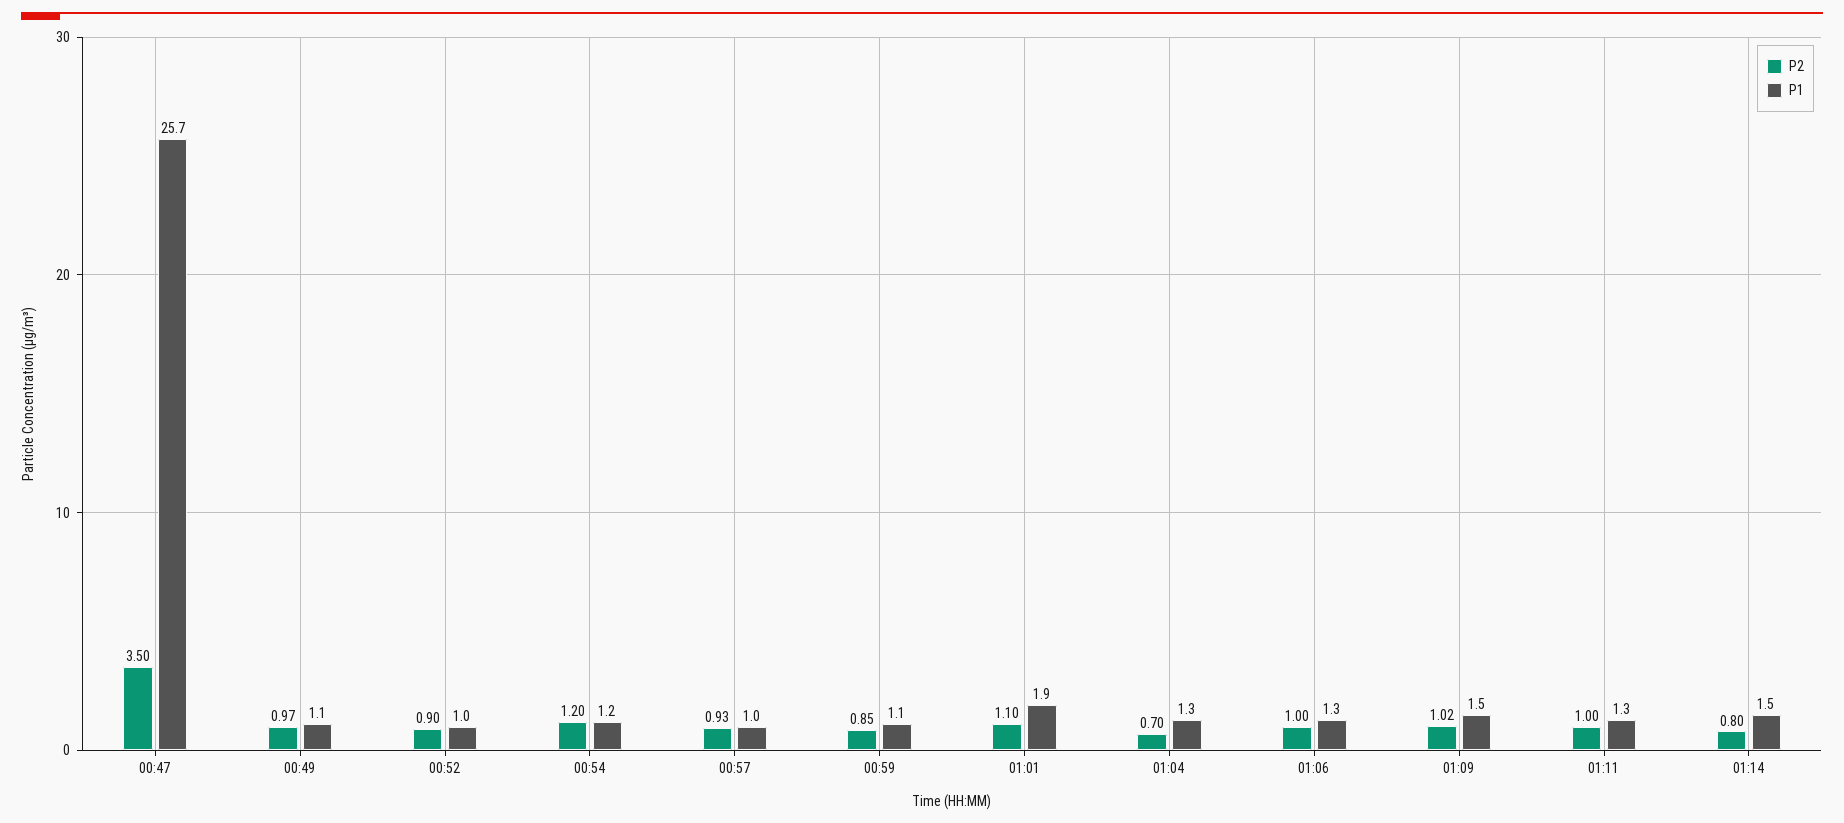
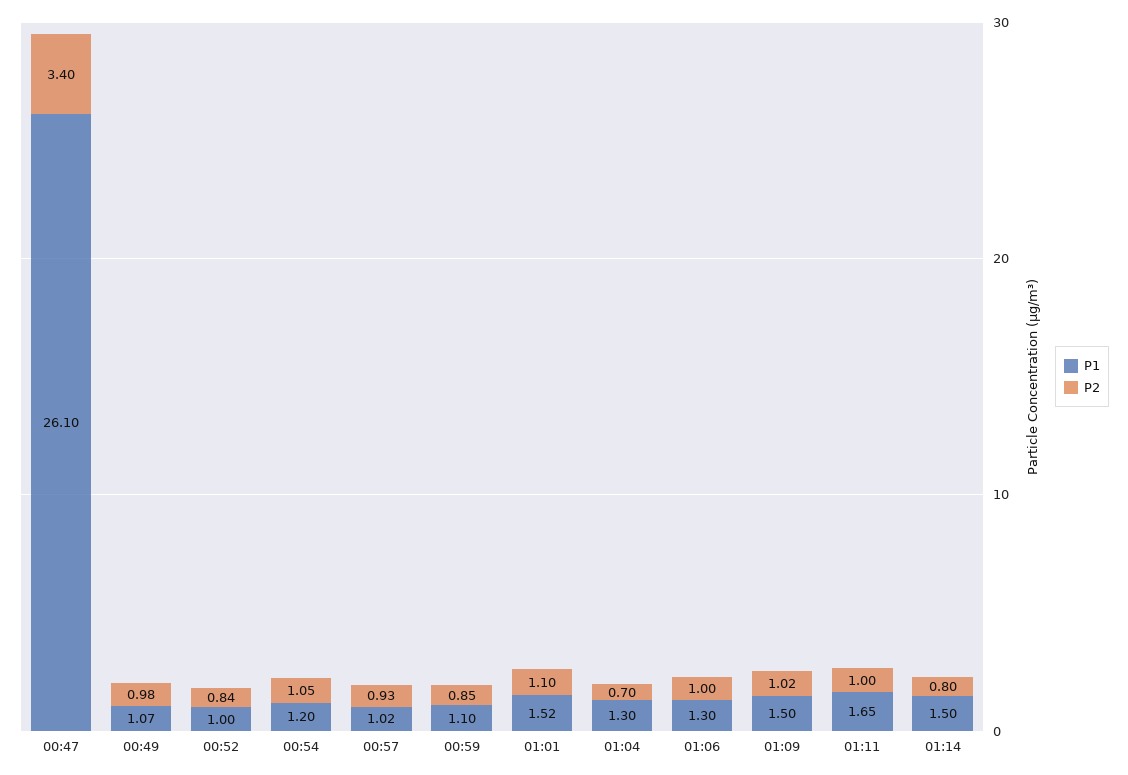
  {
    "P2": {
-     "00:47": 3.5,
+     "00:47": 3.4,
-     "00:49": 0.97,
+     "00:49": 0.98,
-     "00:52": 0.9,
+     "00:52": 0.84,
-     "00:54": 1.2,
+     "00:54": 1.05,
      "00:57": 0.93,
      "00:59": 0.85,
      "01:01": 1.1,
      "01:04": 0.7,
      "01:06": 1,
      "01:09": 1.02,
      "01:11": 1,
      "01:14": 0.8
    },
    "P1": {
-     "00:47": 25.7,
+     "00:47": 26.1,
      "00:49": 1.07,
      "00:52": 1,
      "00:54": 1.2,
      "00:57": 1.02,
      "00:59": 1.1,
-     "01:01": 1.9,
+     "01:01": 1.52,
      "01:04": 1.3,
      "01:06": 1.3,
      "01:09": 1.5,
-     "01:11": 1.3,
+     "01:11": 1.65,
      "01:14": 1.5
    }
  }

